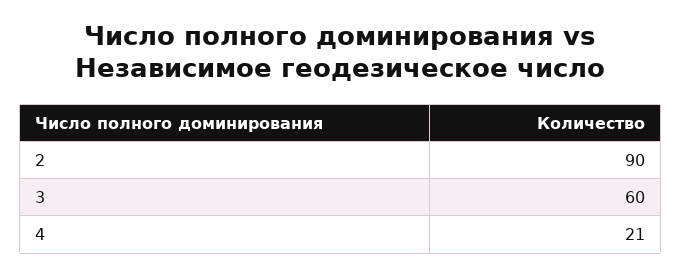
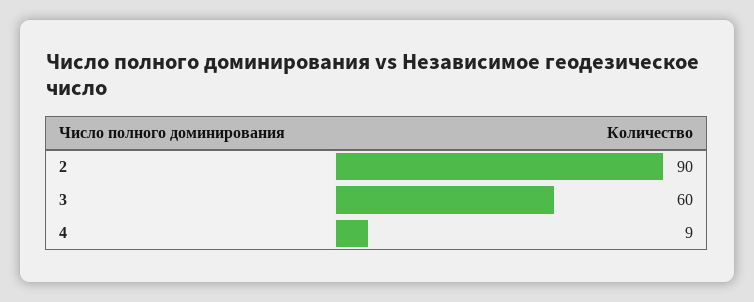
  {
    "2": 90,
    "3": 60,
-   "4": 21
+   "4": 9
  }

